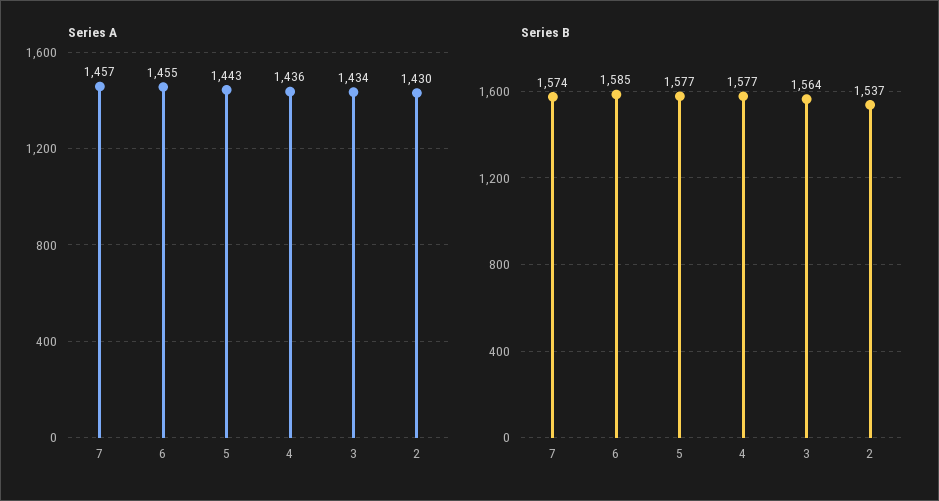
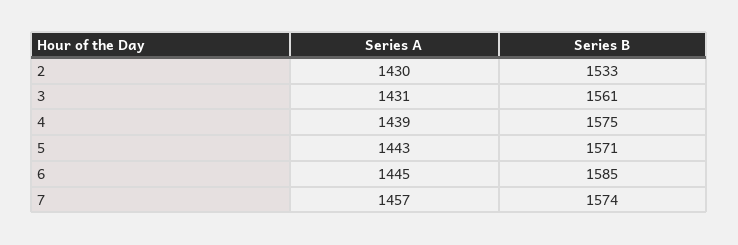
  {
    "Series A": {
      "7": 1457,
-     "6": 1455,
+     "6": 1445,
      "5": 1443,
-     "4": 1436,
+     "4": 1439,
-     "3": 1434,
+     "3": 1431,
      "2": 1430
    },
    "Series B": {
      "7": 1574,
      "6": 1585,
-     "5": 1577,
+     "5": 1571,
-     "4": 1577,
+     "4": 1575,
-     "3": 1564,
+     "3": 1561,
-     "2": 1537
+     "2": 1533
    }
  }

